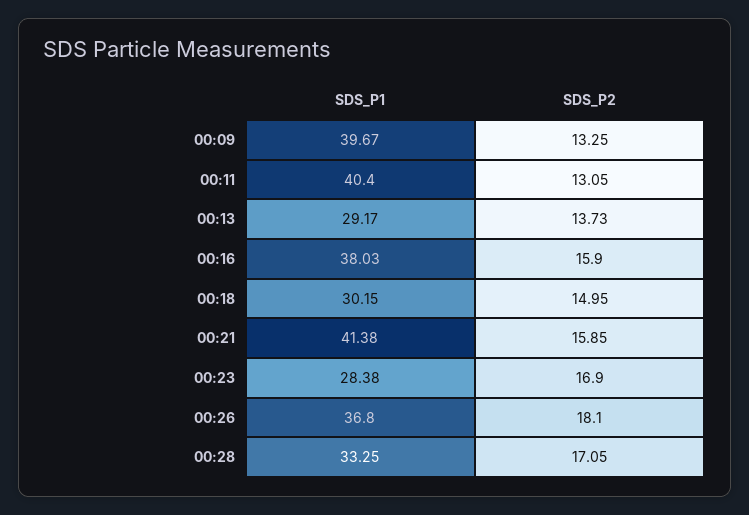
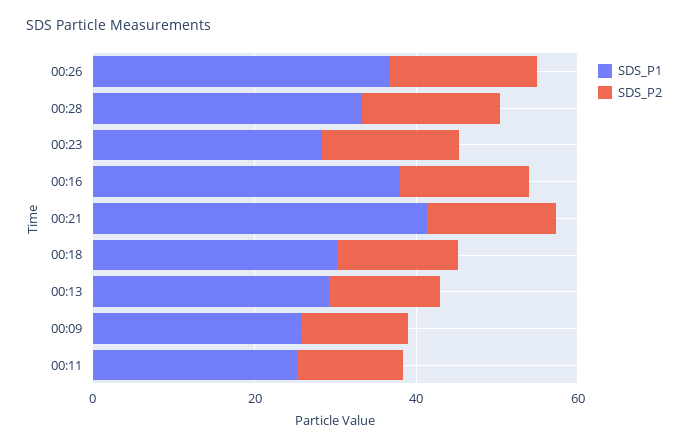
  {
    "SDS_P1": {
-     "00:09": 39.67,
+     "00:09": 25,
-     "00:11": 40.4,
+     "00:11": 25,
      "00:13": 29.17,
      "00:16": 38.03,
      "00:18": 30.15,
      "00:21": 41.38,
      "00:23": 28.38,
      "00:26": 36.8,
      "00:28": 33.25
    },
    "SDS_P2": {
      "00:09": 13.25,
      "00:11": 13.05,
      "00:13": 13.73,
      "00:16": 15.9,
      "00:18": 14.95,
      "00:21": 15.85,
      "00:23": 16.9,
      "00:26": 18.1,
      "00:28": 17.05
    }
  }

